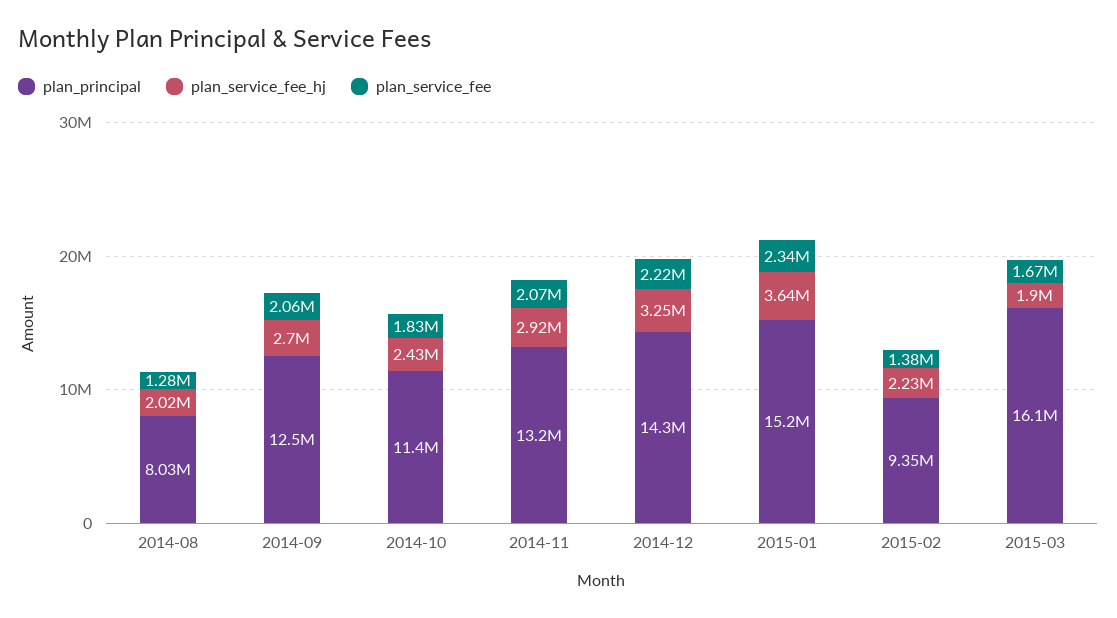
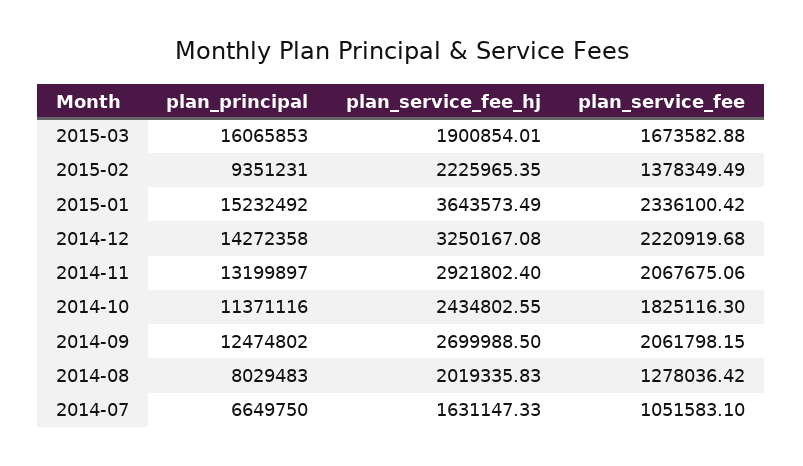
  {
    "plan_principal": {
      "2014-08": 8029483,
      "2014-09": 12474802,
      "2014-10": 11371116,
      "2014-11": 13199897,
      "2014-12": 14272358,
      "2015-01": 15232492,
      "2015-02": 9351231,
-     "2015-03": 16065853
+     "2015-03": 16065853,
+     "2014-07": 6649750
    },
    "plan_service_fee_hj": {
      "2014-08": 2019335.83,
      "2014-09": 2699988.5,
      "2014-10": 2434802.55,
      "2014-11": 2921802.4,
      "2014-12": 3250167.08,
      "2015-01": 3643573.49,
      "2015-02": 2225965.35,
-     "2015-03": 1900854.01
+     "2015-03": 1900854.01,
+     "2014-07": 1631147.33
    },
    "plan_service_fee": {
      "2014-08": 1278036.42,
      "2014-09": 2061798.15,
      "2014-10": 1825116.3,
      "2014-11": 2067675.06,
      "2014-12": 2220919.68,
      "2015-01": 2336100.42,
      "2015-02": 1378349.49,
-     "2015-03": 1673582.88
+     "2015-03": 1673582.88,
+     "2014-07": 1051583.1
    }
  }

